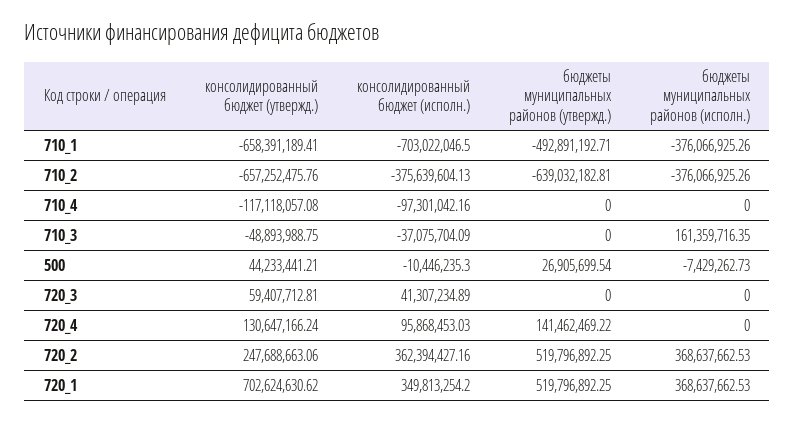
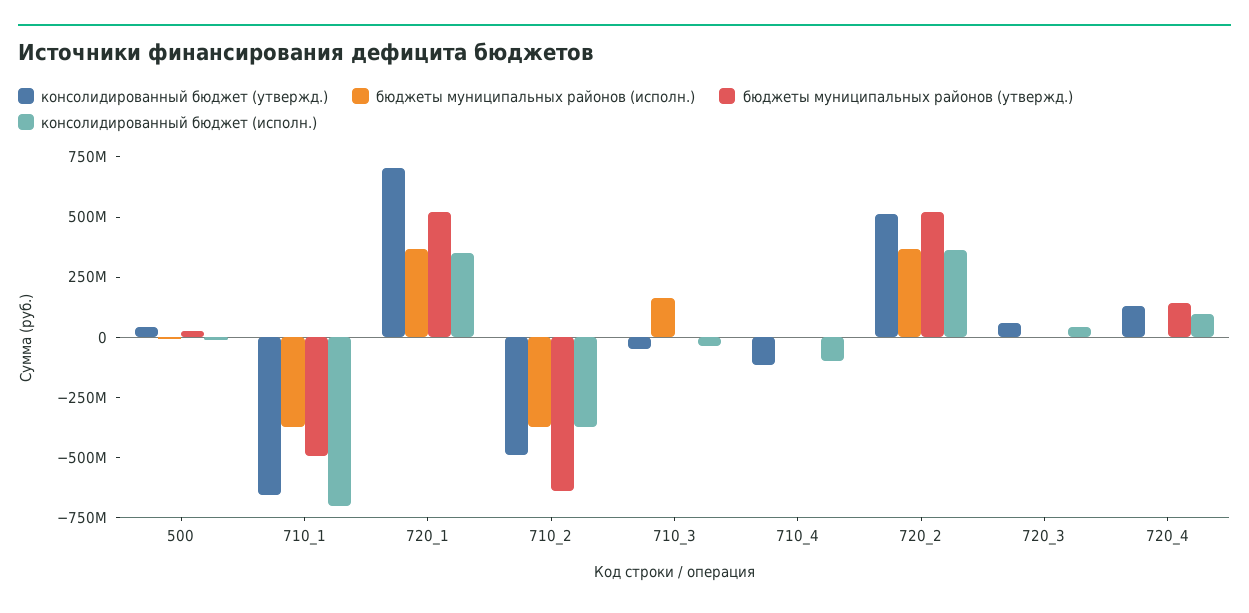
  {
    "консолидированный бюджет (утвержд.)": {
      "710_1": -658391189.41,
-     "710_2": -657252475.76,
+     "710_2": -500000000,
      "710_4": -117118057.08,
      "710_3": -48893988.75,
      "500": 44233441.21,
      "720_3": 59407712.81,
      "720_4": 130647166.24,
-     "720_2": 247688663.06,
+     "720_2": 500000000,
      "720_1": 702624630.62
    },
    "консолидированный бюджет (исполн.)": {
      "710_1": -703022046.5,
      "710_2": -375639604.13,
      "710_4": -97301042.16,
      "710_3": -37075704.09,
      "500": -10446235.3,
      "720_3": 41307234.89,
      "720_4": 95868453.03,
      "720_2": 362394427.16,
      "720_1": 349813254.2
    },
    "бюджеты муниципальных районов (утвержд.)": {
      "710_1": -492891192.71,
      "710_2": -639032182.81,
      "710_4": 0,
      "710_3": 0,
      "500": 26905699.54,
      "720_3": 0,
      "720_4": 141462469.22,
      "720_2": 519796892.25,
      "720_1": 519796892.25
    },
    "бюджеты муниципальных районов (исполн.)": {
      "710_1": -376066925.26,
      "710_2": -376066925.26,
      "710_4": 0,
      "710_3": 161359716.35,
      "500": -7429262.73,
      "720_3": 0,
      "720_4": 0,
      "720_2": 368637662.53,
      "720_1": 368637662.53
    }
  }

